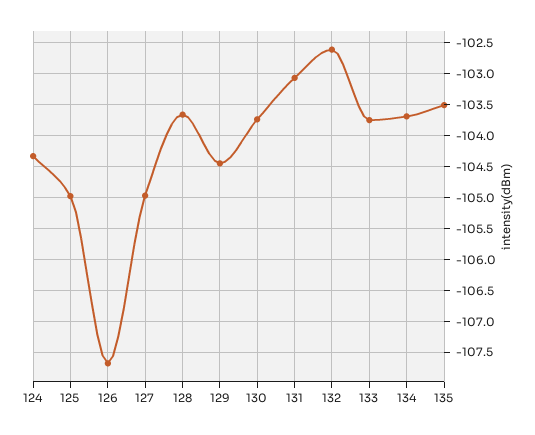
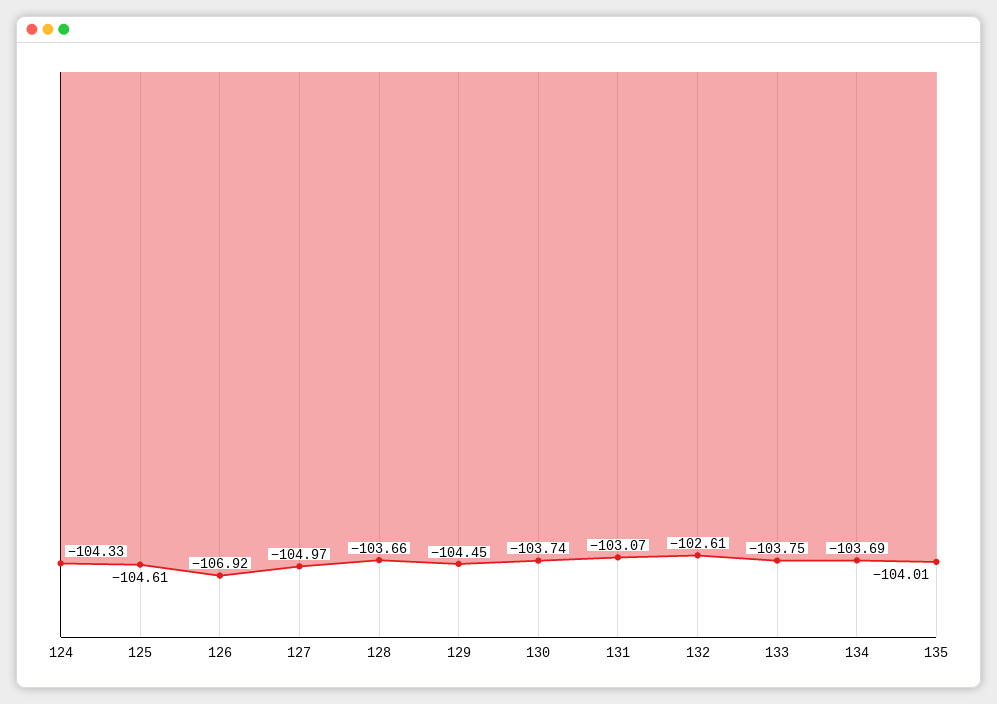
  {
    "124": -104.33,
-   "125": -105,
+   "125": -104.61,
-   "126": -107.7,
+   "126": -106.92,
    "127": -104.97,
    "128": -103.66,
    "129": -104.45,
    "130": -103.74,
    "131": -103.07,
    "132": -102.61,
    "133": -103.75,
    "134": -103.69,
-   "135": -103.5
+   "135": -104.01
  }

